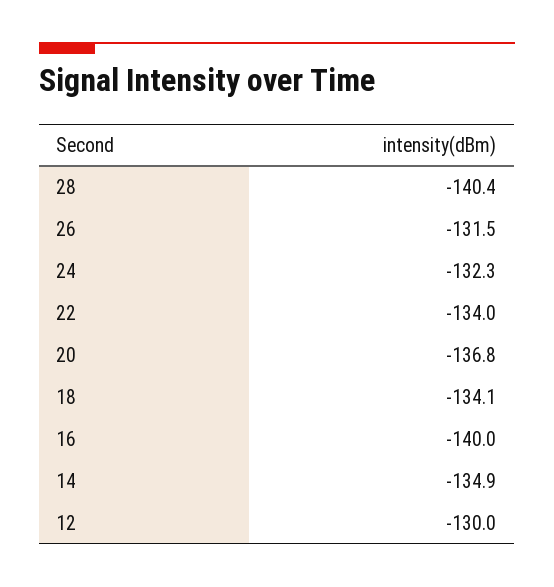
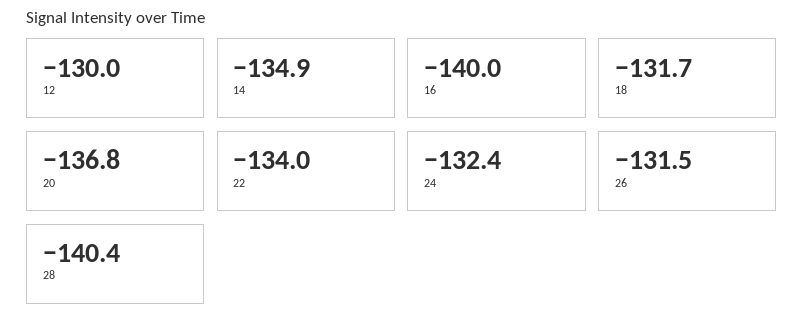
  {
    "28": -140.4,
    "26": -131.5,
-   "24": -132.3,
+   "24": -132.4,
    "22": -134,
    "20": -136.8,
-   "18": -134.1,
+   "18": -131.7,
    "16": -140,
    "14": -134.9,
    "12": -130
  }

